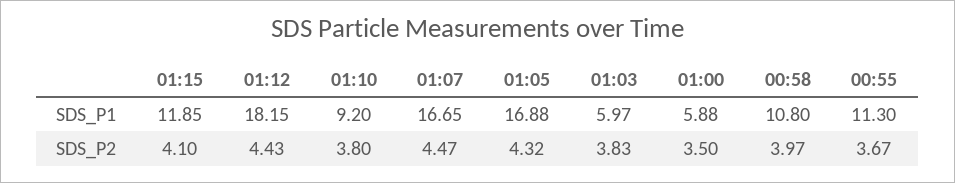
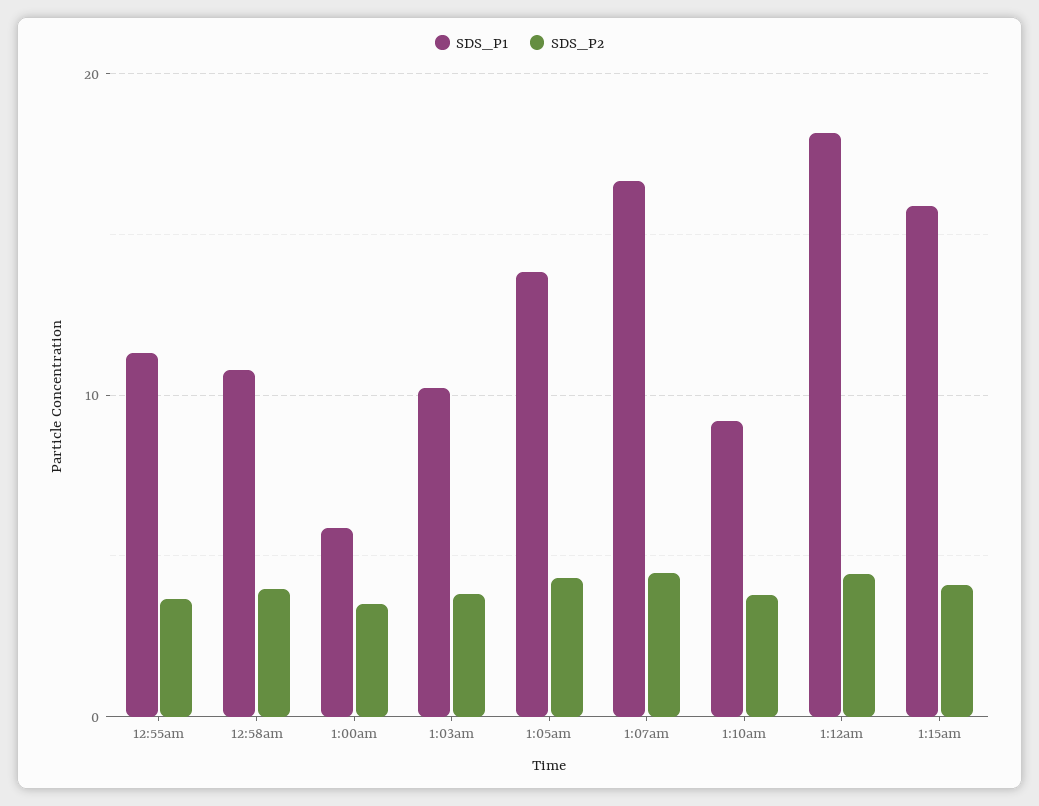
  {
    "SDS_P1": {
-     "01:15": 11.85,
+     "01:15": 16,
      "01:12": 18.15,
      "01:10": 9.2,
      "01:07": 16.65,
-     "01:05": 16.88,
+     "01:05": 14,
-     "01:03": 5.97,
+     "01:03": 10,
      "01:00": 5.88,
      "00:58": 10.8,
      "00:55": 11.3
    },
    "SDS_P2": {
      "01:15": 4.1,
      "01:12": 4.43,
      "01:10": 3.8,
      "01:07": 4.47,
      "01:05": 4.32,
      "01:03": 3.83,
      "01:00": 3.5,
      "00:58": 3.97,
      "00:55": 3.67
    }
  }

